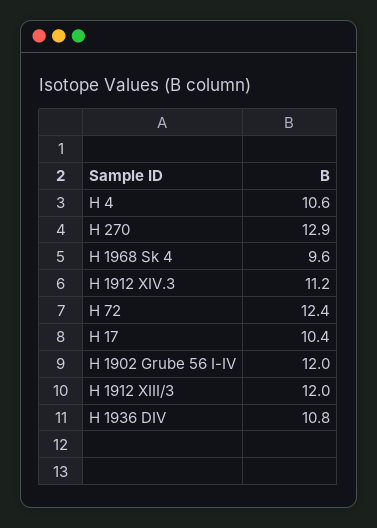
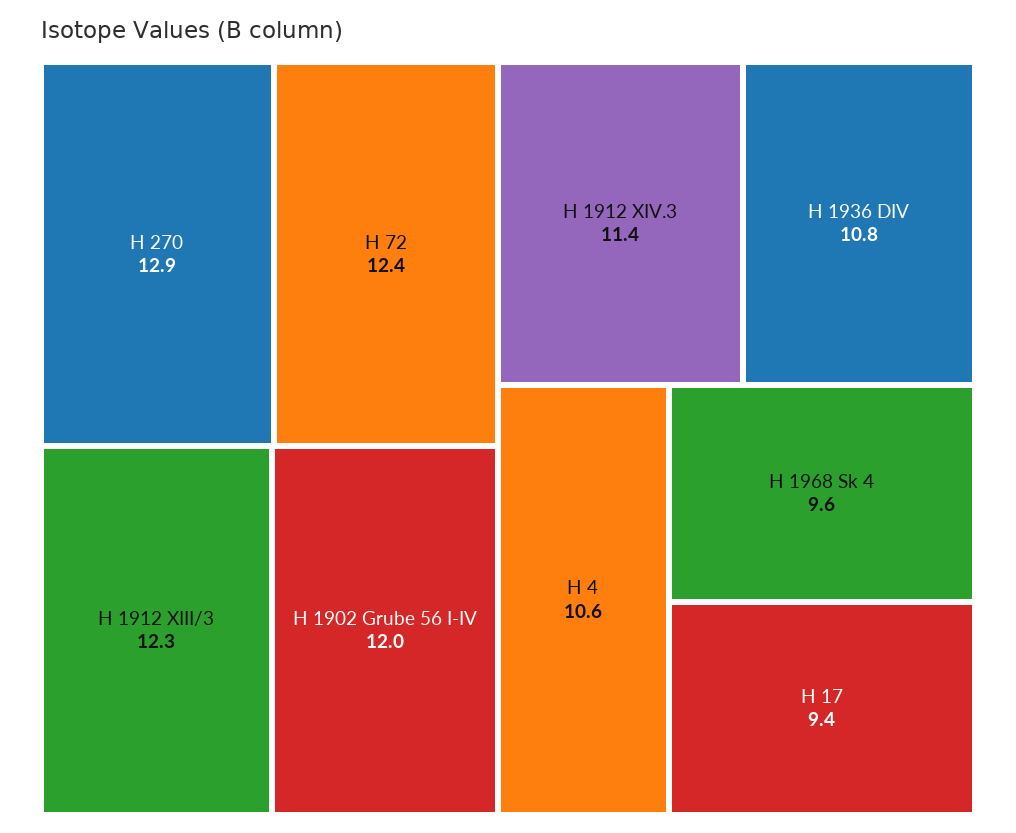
  {
    "H 4": 10.6,
    "H 270": 12.9,
    "H 1968 Sk 4": 9.6,
-   "H 1912 XIV.3": 11.2,
+   "H 1912 XIV.3": 11.4,
    "H 72": 12.4,
-   "H 17": 10.4,
+   "H 17": 9.4,
    "H 1902 Grube 56 I-IV": 12,
-   "H 1912 XIII/3": 12,
+   "H 1912 XIII/3": 12.3,
    "H 1936 DIV": 10.8
  }

